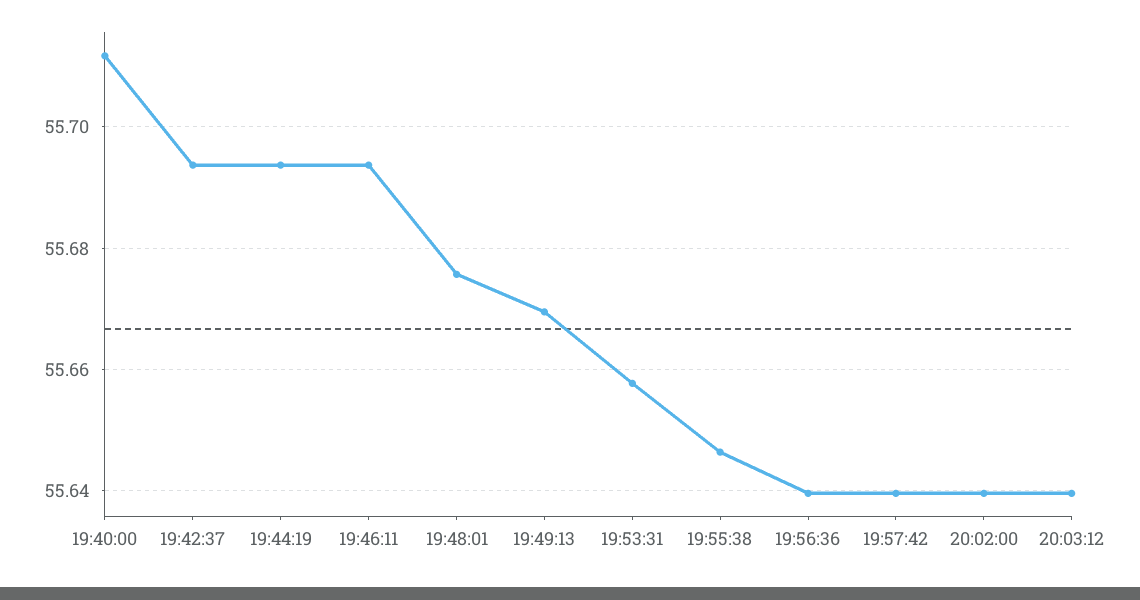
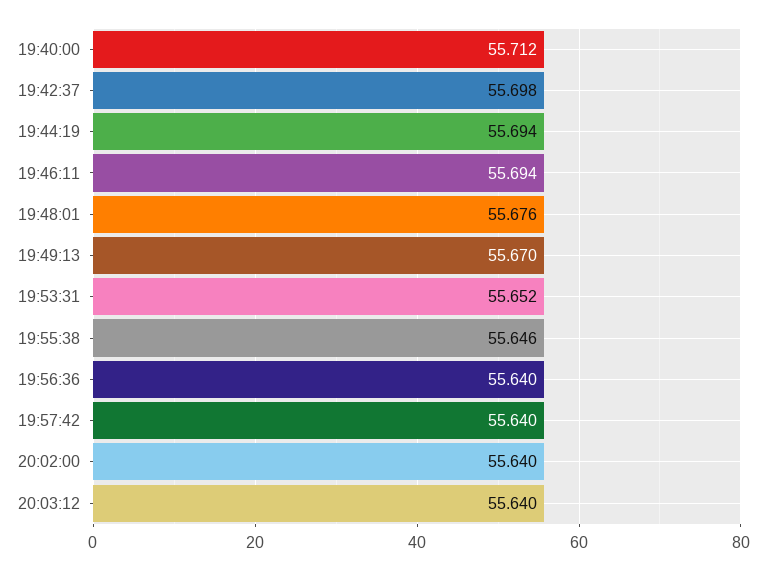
  {
    "19:40:00": 55.712,
-   "19:42:37": 55.694,
+   "19:42:37": 55.698,
    "19:44:19": 55.694,
    "19:46:11": 55.694,
    "19:48:01": 55.676,
    "19:49:13": 55.67,
-   "19:53:31": 55.658,
+   "19:53:31": 55.652,
    "19:55:38": 55.646,
    "19:56:36": 55.64,
    "19:57:42": 55.64,
    "20:02:00": 55.64,
    "20:03:12": 55.64
  }

